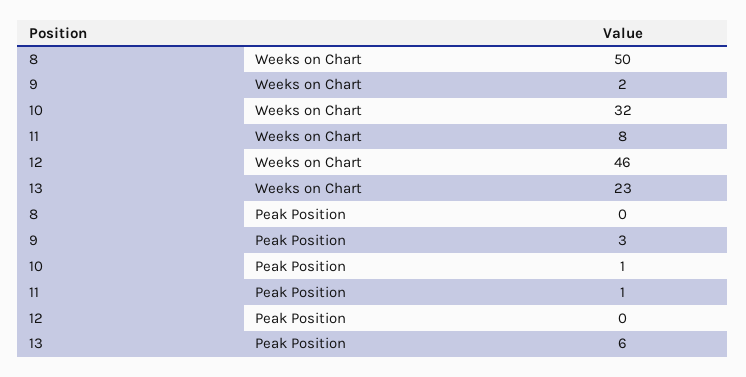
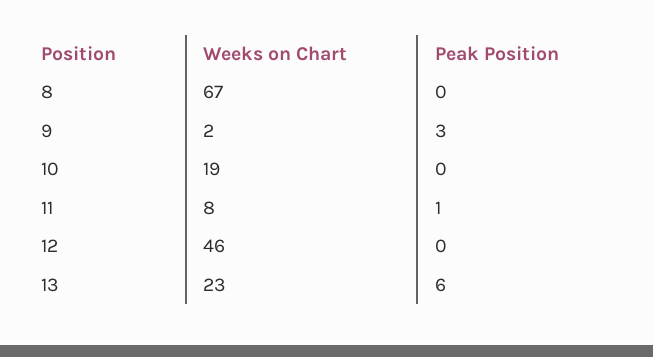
  {
    "8": {
-     "Weeks on Chart": 50,
+     "Weeks on Chart": 67,
      "Peak Position": 0
    },
    "9": {
      "Weeks on Chart": 2,
      "Peak Position": 3
    },
    "10": {
-     "Weeks on Chart": 32,
+     "Weeks on Chart": 19,
-     "Peak Position": 1
+     "Peak Position": 0
    },
    "11": {
      "Weeks on Chart": 8,
      "Peak Position": 1
    },
    "12": {
      "Weeks on Chart": 46,
      "Peak Position": 0
    },
    "13": {
      "Weeks on Chart": 23,
      "Peak Position": 6
    }
  }

